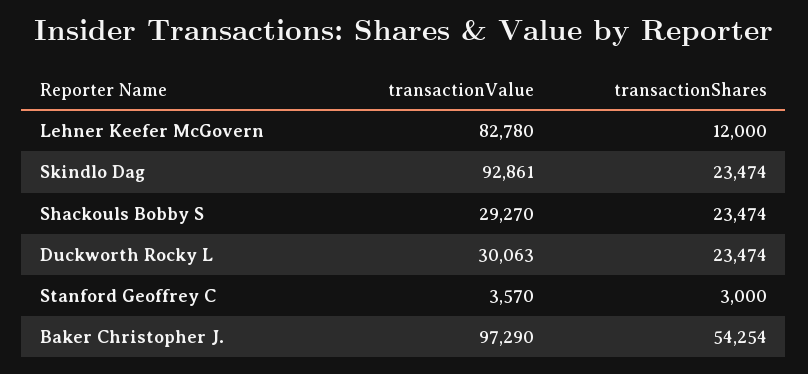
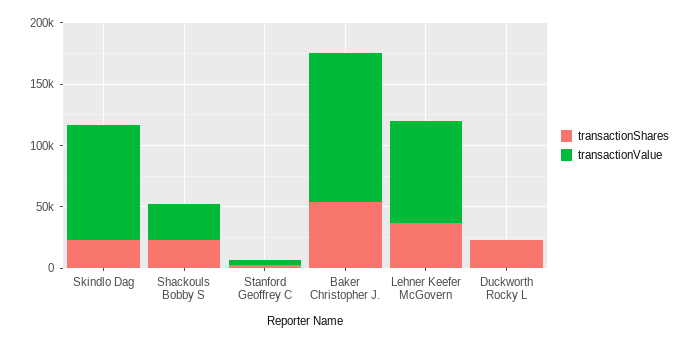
  {
    "transactionValue": {
      "Lehner Keefer McGovern": 82780,
      "Skindlo Dag": 92861,
      "Shackouls Bobby S": 29270,
-     "Duckworth Rocky L": 30063,
+     "Duckworth Rocky L": 0,
      "Stanford Geoffrey C": 3570,
-     "Baker Christopher J.": 97290
+     "Baker Christopher J.": 120000
    },
    "transactionShares": {
-     "Lehner Keefer McGovern": 12000,
+     "Lehner Keefer McGovern": 40000,
      "Skindlo Dag": 23474,
      "Shackouls Bobby S": 23474,
      "Duckworth Rocky L": 23474,
      "Stanford Geoffrey C": 3000,
      "Baker Christopher J.": 54254
    }
  }

